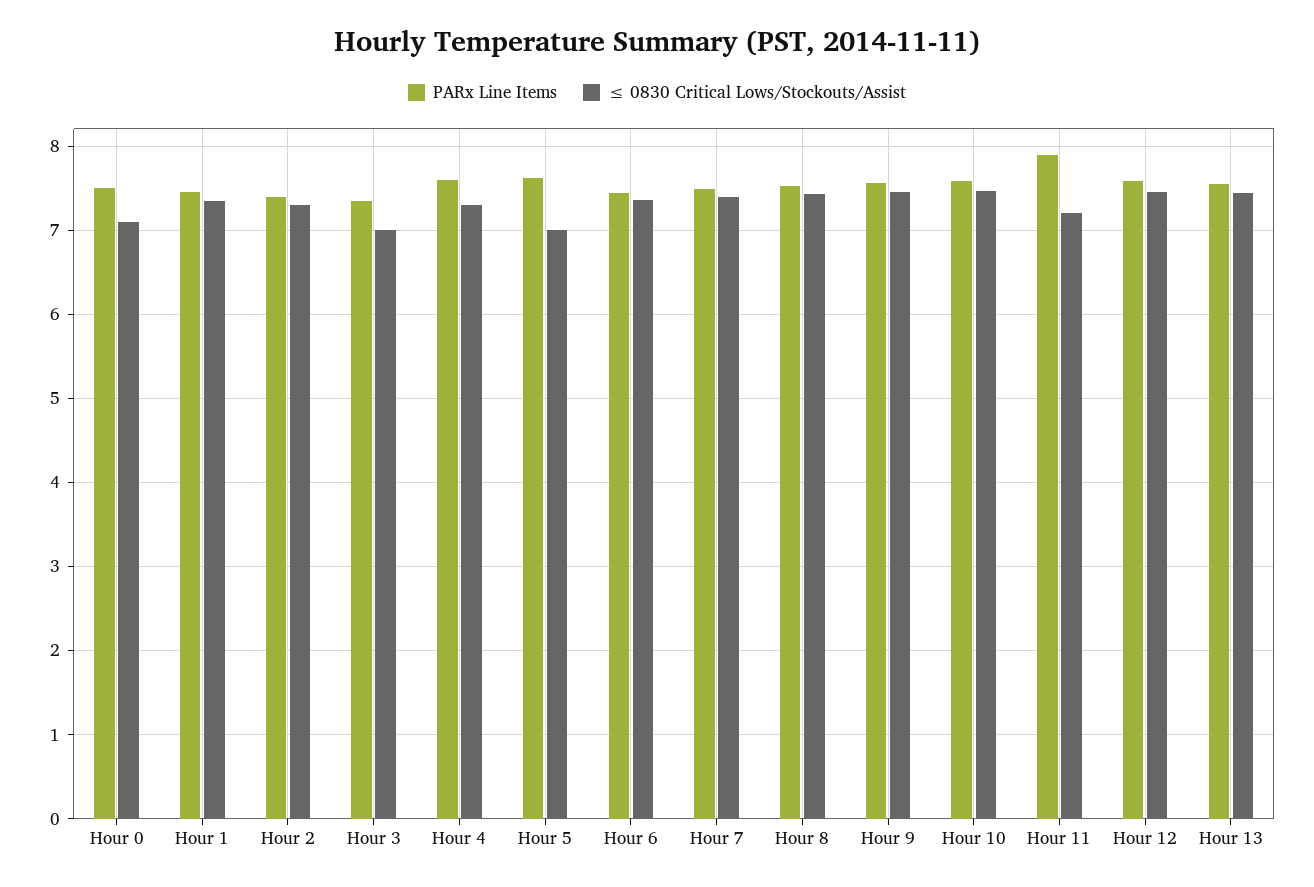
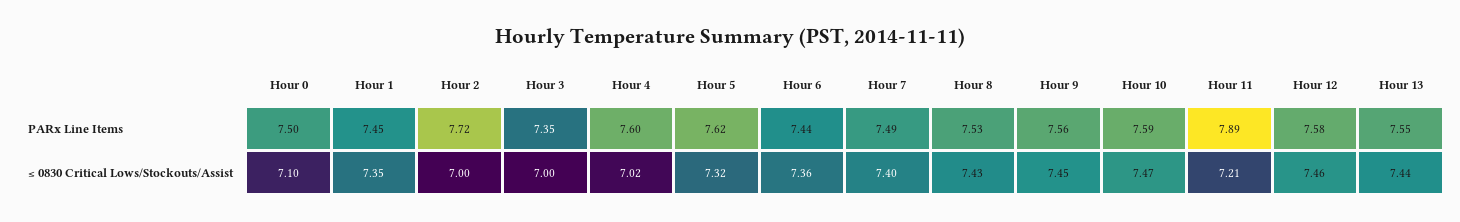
  {
    "PARx Line Items": {
      "Hour 0": 7.5,
      "Hour 1": 7.45,
-     "Hour 2": 7.4,
+     "Hour 2": 7.72,
      "Hour 3": 7.35,
      "Hour 4": 7.6,
      "Hour 5": 7.62,
      "Hour 6": 7.44,
      "Hour 7": 7.49,
      "Hour 8": 7.53,
      "Hour 9": 7.56,
      "Hour 10": 7.59,
      "Hour 11": 7.89,
      "Hour 12": 7.58,
      "Hour 13": 7.55
    },
    "≤ 0830 Critical Lows/Stockouts/Assist": {
      "Hour 0": 7.1,
      "Hour 1": 7.35,
-     "Hour 2": 7.3,
+     "Hour 2": 7,
      "Hour 3": 7,
-     "Hour 4": 7.3,
+     "Hour 4": 7.02,
-     "Hour 5": 7,
+     "Hour 5": 7.32,
      "Hour 6": 7.36,
      "Hour 7": 7.4,
      "Hour 8": 7.43,
      "Hour 9": 7.45,
      "Hour 10": 7.47,
      "Hour 11": 7.21,
      "Hour 12": 7.46,
      "Hour 13": 7.44
    }
  }

